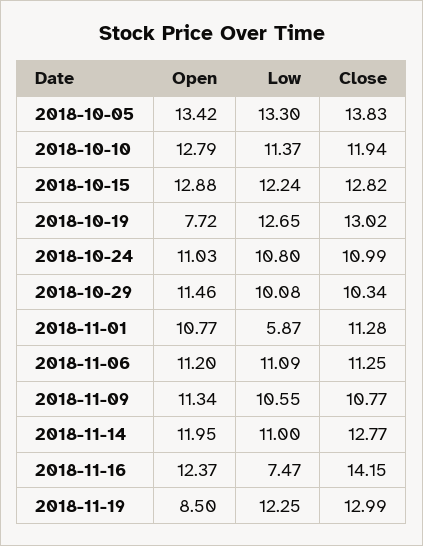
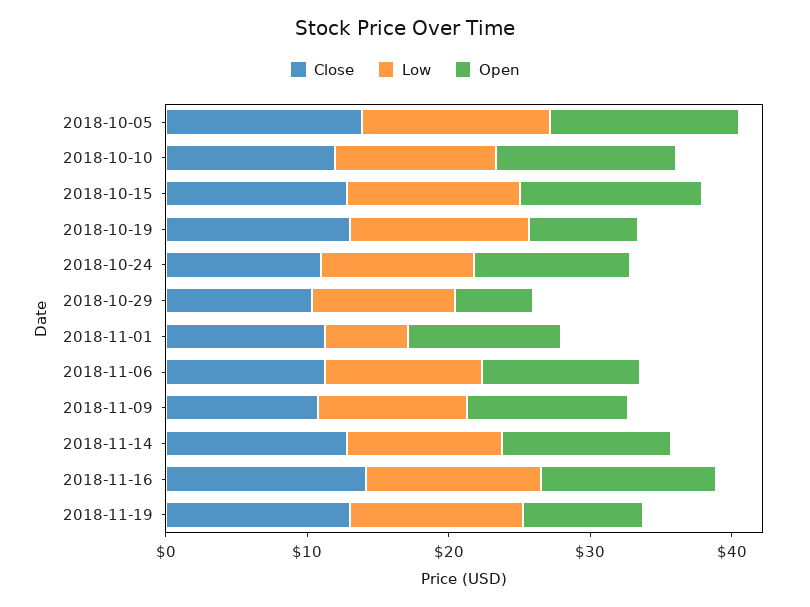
  {
    "Open": {
      "2018-10-05": 13.42,
      "2018-10-10": 12.79,
      "2018-10-15": 12.88,
      "2018-10-19": 7.72,
      "2018-10-24": 11.03,
-     "2018-10-29": 11.46,
+     "2018-10-29": 6,
      "2018-11-01": 10.77,
      "2018-11-06": 11.2,
      "2018-11-09": 11.34,
      "2018-11-14": 11.95,
      "2018-11-16": 12.37,
      "2018-11-19": 8.5
    },
    "Low": {
      "2018-10-05": 13.3,
      "2018-10-10": 11.37,
      "2018-10-15": 12.24,
      "2018-10-19": 12.65,
      "2018-10-24": 10.8,
      "2018-10-29": 10.08,
      "2018-11-01": 5.87,
      "2018-11-06": 11.09,
      "2018-11-09": 10.55,
      "2018-11-14": 11,
-     "2018-11-16": 7.47,
+     "2018-11-16": 12,
      "2018-11-19": 12.25
    },
    "Close": {
      "2018-10-05": 13.83,
      "2018-10-10": 11.94,
      "2018-10-15": 12.82,
      "2018-10-19": 13.02,
      "2018-10-24": 10.99,
      "2018-10-29": 10.34,
      "2018-11-01": 11.28,
      "2018-11-06": 11.25,
      "2018-11-09": 10.77,
      "2018-11-14": 12.77,
      "2018-11-16": 14.15,
      "2018-11-19": 12.99
    }
  }

